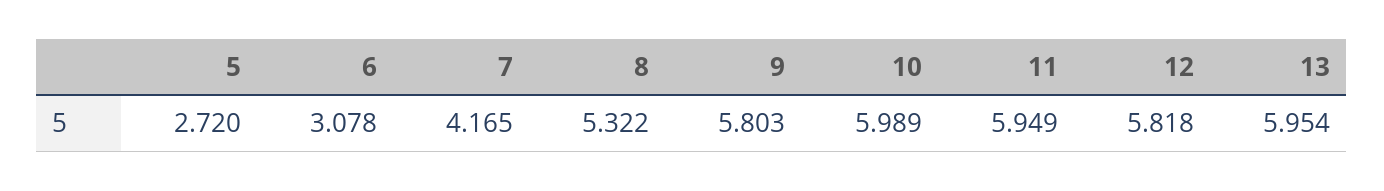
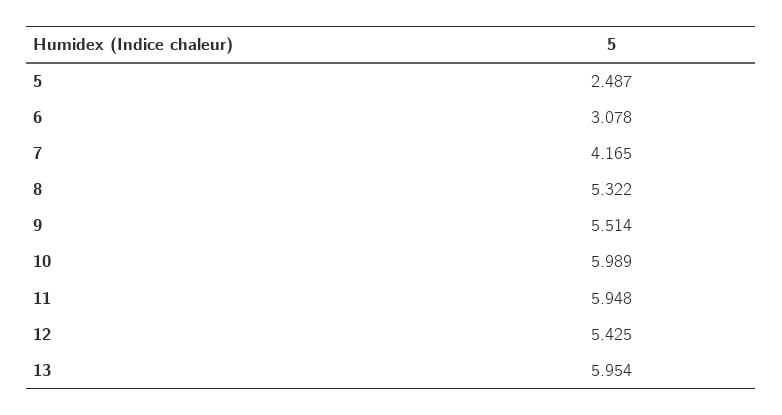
  {
-   "5": 2.72,
+   "5": 2.487,
    "6": 3.078,
    "7": 4.165,
    "8": 5.322,
-   "9": 5.803,
+   "9": 5.514,
    "10": 5.989,
-   "11": 5.949,
+   "11": 5.948,
-   "12": 5.818,
+   "12": 5.425,
    "13": 5.954
  }

